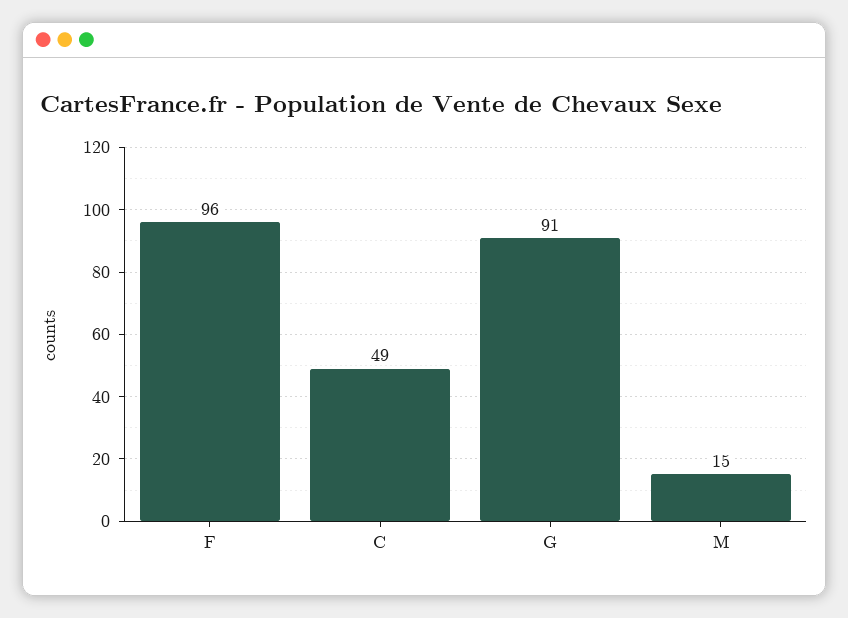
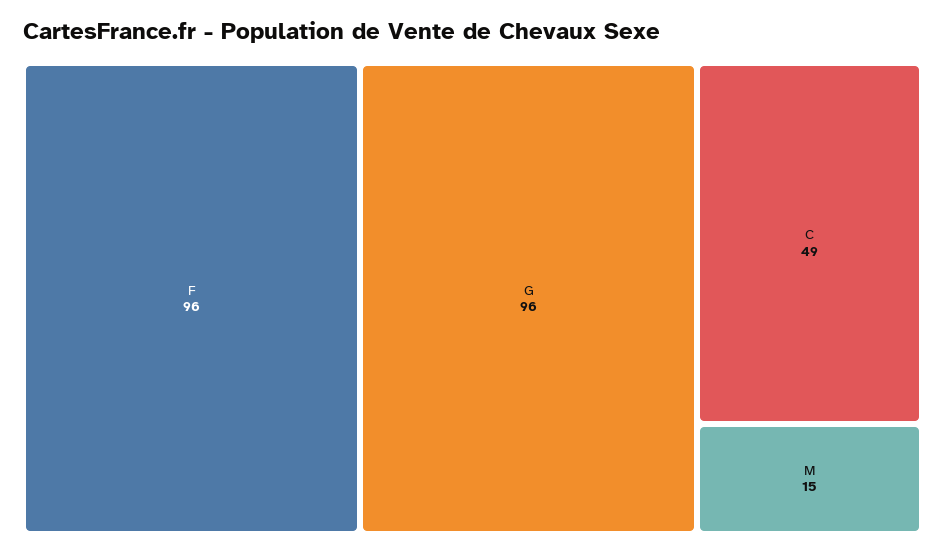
  {
    "F": 96,
    "C": 49,
-   "G": 91,
+   "G": 96,
    "M": 15
  }

